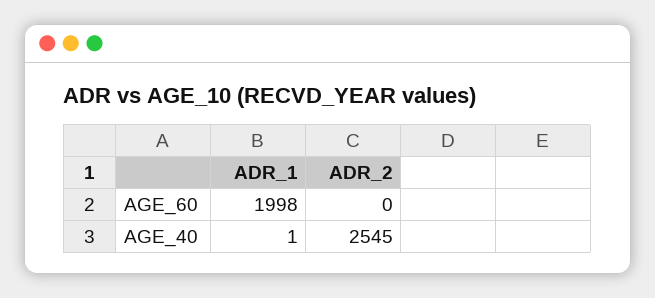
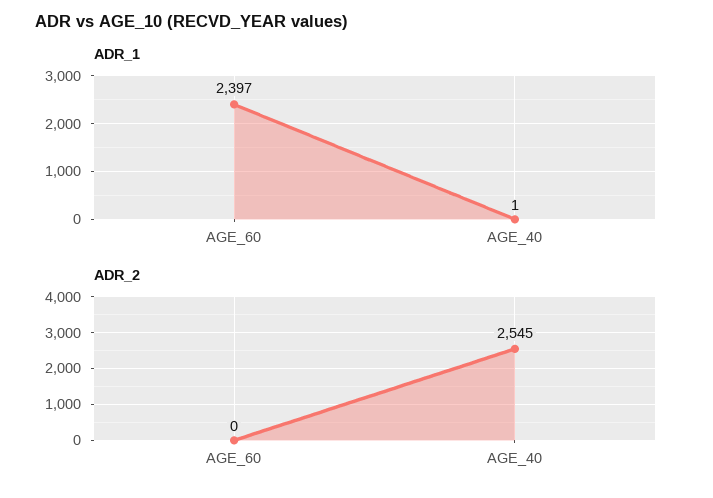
  {
    "ADR_1": {
-     "AGE_60": 1998,
+     "AGE_60": 2397,
      "AGE_40": 1
    },
    "ADR_2": {
      "AGE_60": 0,
      "AGE_40": 2545
    }
  }

